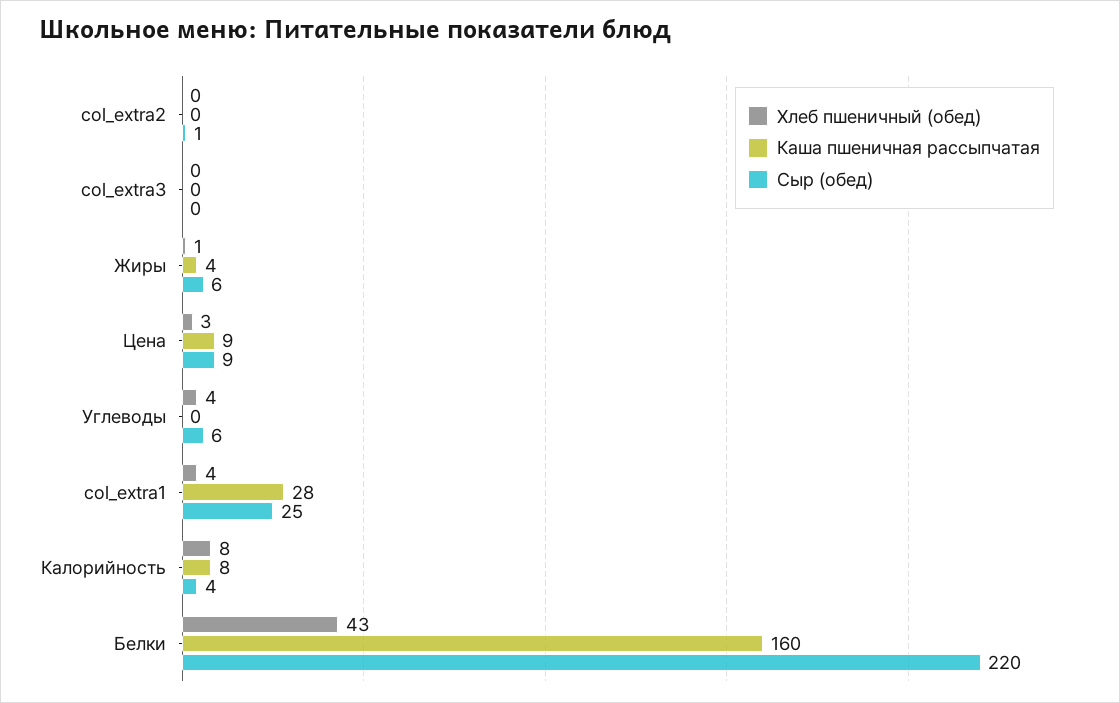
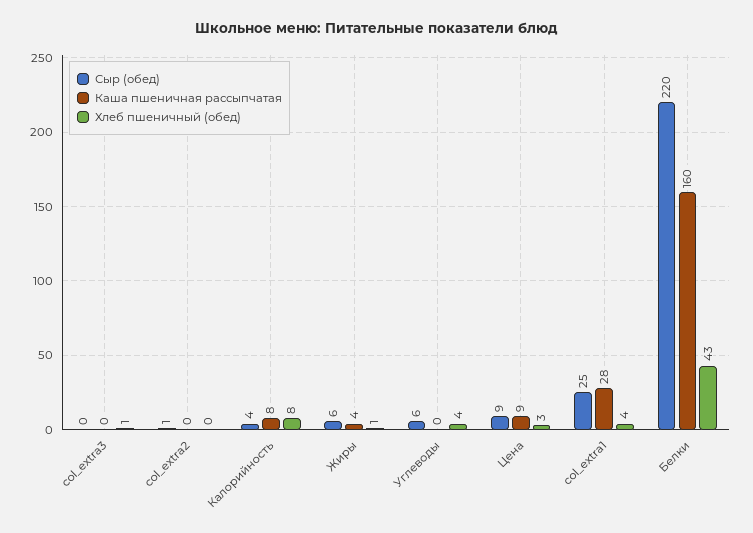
  {
    "Хлеб пшеничный (обед)": {
      "col_extra2": 0,
-     "col_extra3": 0,
+     "col_extra3": 1,
      "Жиры": 1,
      "Цена": 3,
      "Углеводы": 4,
      "col_extra1": 4,
      "Калорийность": 8,
      "Белки": 43
    },
    "Каша пшеничная рассыпчатая": {
      "col_extra2": 0,
      "col_extra3": 0,
      "Жиры": 4,
      "Цена": 9,
      "Углеводы": 0,
      "col_extra1": 28,
      "Калорийность": 8,
      "Белки": 160
    },
    "Сыр (обед)": {
      "col_extra2": 1,
      "col_extra3": 0,
      "Жиры": 6,
      "Цена": 9,
      "Углеводы": 6,
      "col_extra1": 25,
      "Калорийность": 4,
      "Белки": 220
    }
  }

